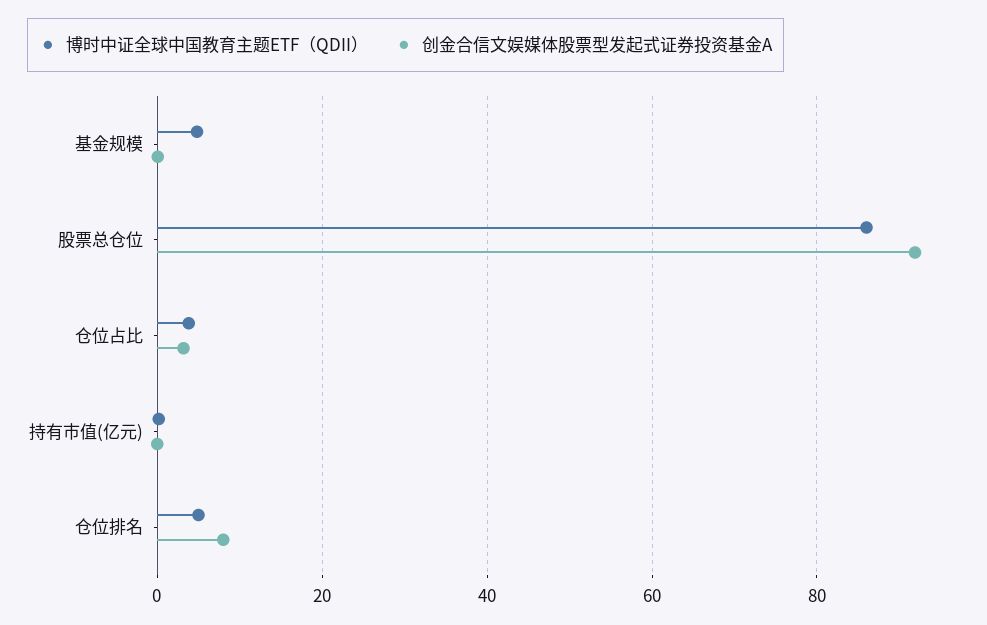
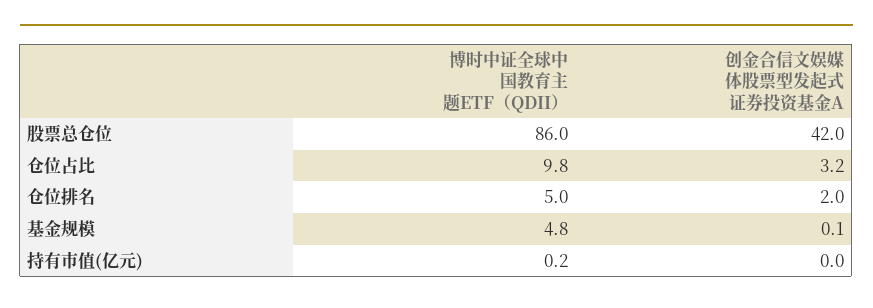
  {
    "博时中证全球中国教育主题ETF（QDII）": {
      "基金规模": 4.8,
      "股票总仓位": 86,
-     "仓位占比": 4,
+     "仓位占比": 9.8,
      "持有市值(亿元)": 0.2,
      "仓位排名": 5
    },
    "创金合信文娱媒体股票型发起式证券投资基金A": {
      "基金规模": 0.1,
-     "股票总仓位": 92,
+     "股票总仓位": 42,
      "仓位占比": 3.2,
      "持有市值(亿元)": 0,
-     "仓位排名": 8
+     "仓位排名": 2
    }
  }

